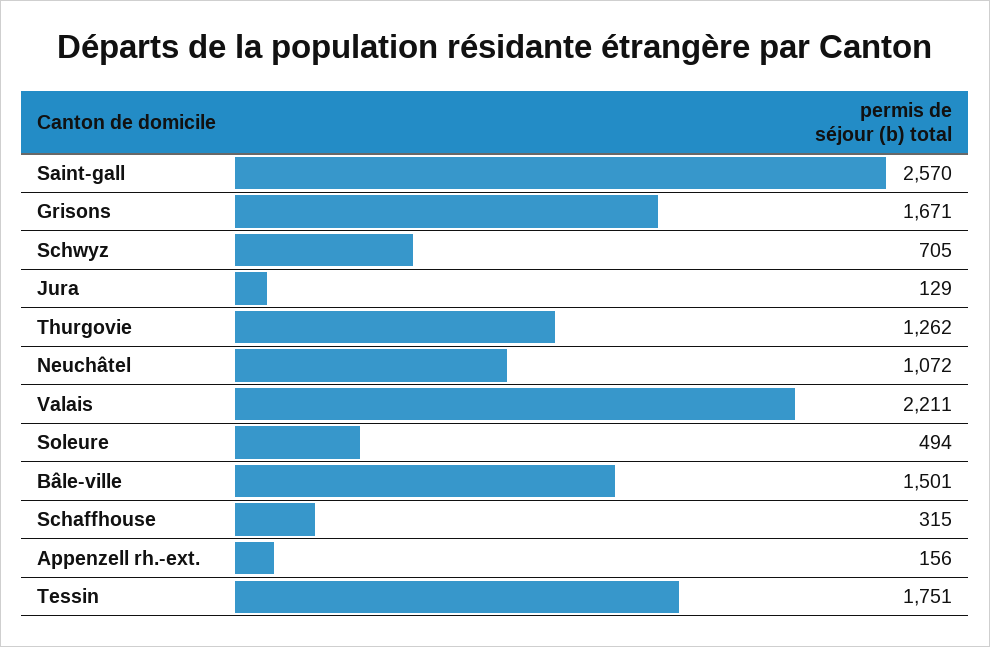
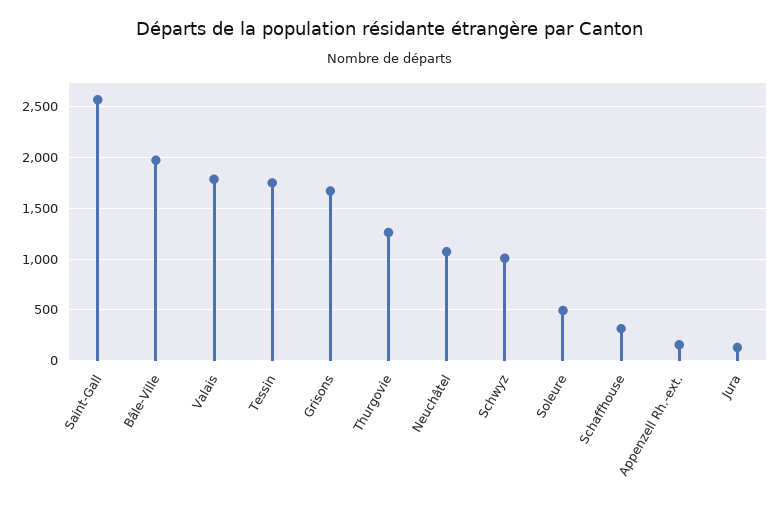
  {
    "Saint-gall": 2570,
    "Grisons": 1671,
-   "Schwyz": 705,
+   "Schwyz": 1000,
    "Jura": 129,
    "Thurgovie": 1262,
    "Neuchâtel": 1072,
-   "Valais": 2211,
+   "Valais": 1800,
    "Soleure": 494,
-   "Bâle-ville": 1501,
+   "Bâle-ville": 2000,
    "Schaffhouse": 315,
    "Appenzell rh.-ext.": 156,
    "Tessin": 1751
  }

